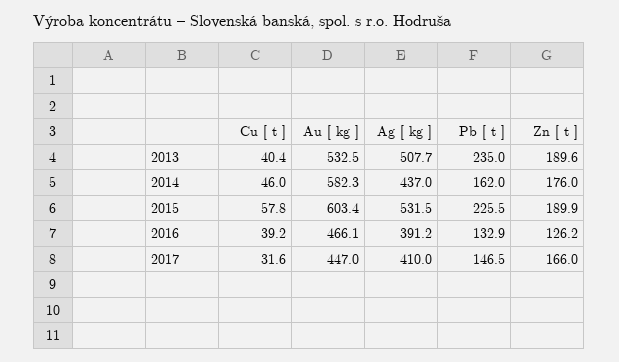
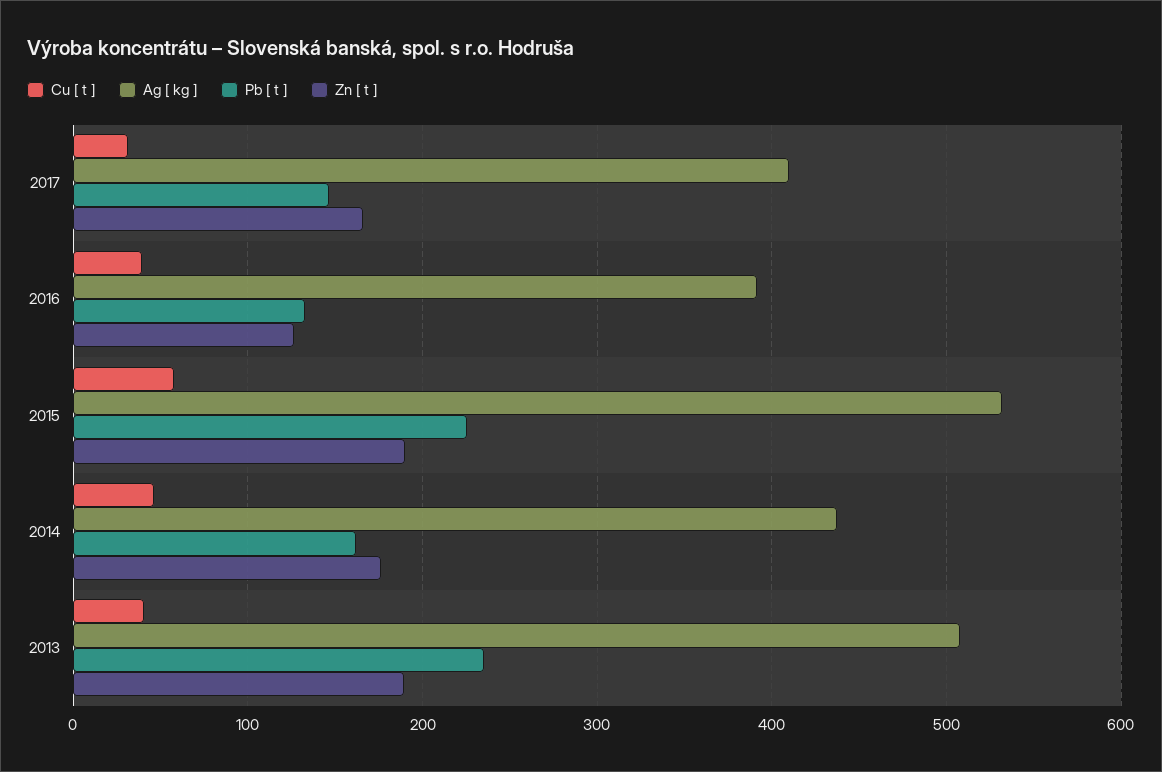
  {
    "Cu [ t ]": {
      "2013": 40.4,
      "2014": 46,
      "2015": 57.8,
      "2016": 39.2,
      "2017": 31.6
    },
-   "Au [ kg ]": {
-     "2013": 532.5,
-     "2014": 582.3,
-     "2015": 603.4,
-     "2016": 466.1,
-     "2017": 447
-   },
    "Ag [ kg ]": {
      "2013": 507.7,
      "2014": 437,
      "2015": 531.5,
      "2016": 391.2,
      "2017": 410
    },
    "Pb [ t ]": {
      "2013": 235,
      "2014": 162,
      "2015": 225.5,
      "2016": 132.9,
      "2017": 146.5
    },
    "Zn [ t ]": {
      "2013": 189.6,
      "2014": 176,
      "2015": 189.9,
      "2016": 126.2,
      "2017": 166
    }
  }

